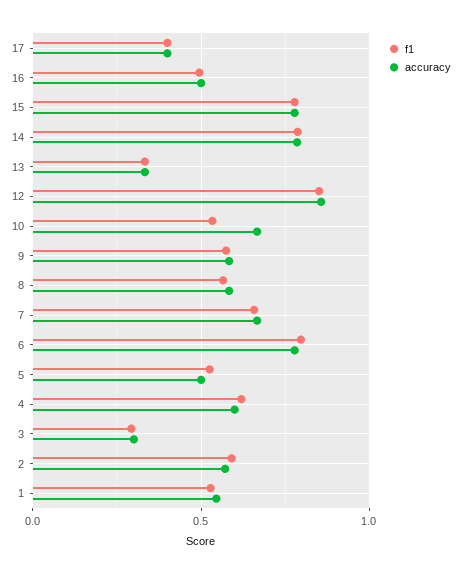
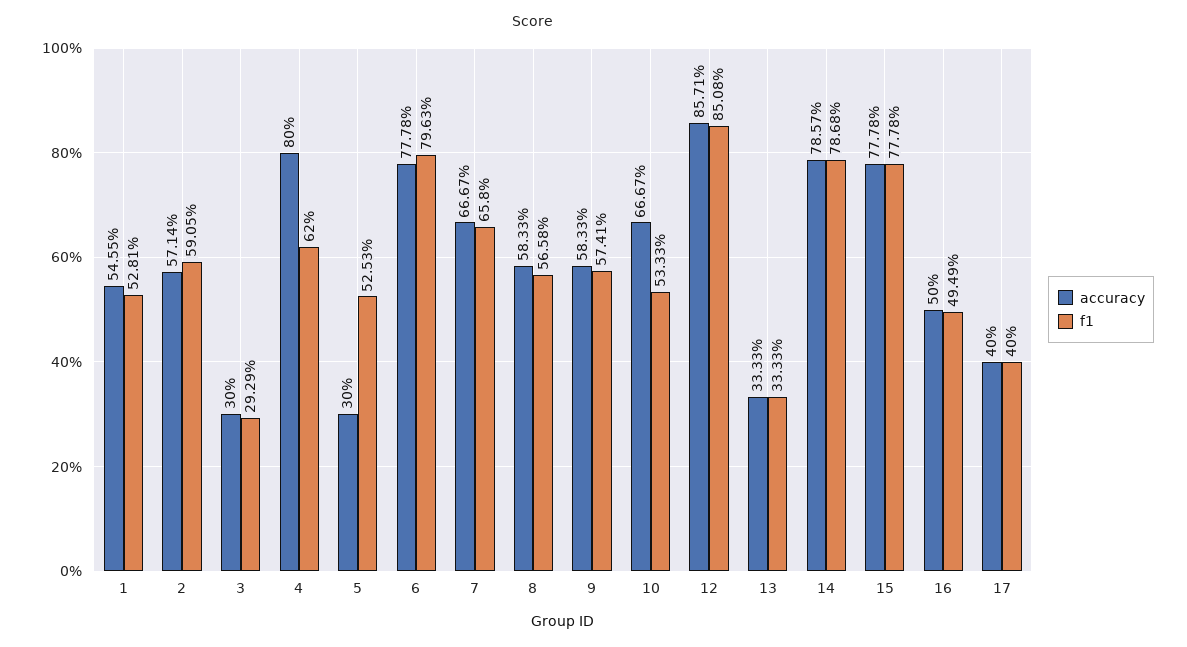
  {
    "f1": {
      "17": 0.4,
      "16": 0.4949,
      "15": 0.7778,
      "14": 0.7868,
      "13": 0.3333,
      "12": 0.8508,
      "10": 0.5333,
      "9": 0.5741,
      "8": 0.5658,
      "7": 0.658,
      "6": 0.7963,
      "5": 0.5253,
      "4": 0.62,
      "3": 0.2929,
      "2": 0.5905,
      "1": 0.5281
    },
    "accuracy": {
      "17": 0.4,
      "16": 0.5,
      "15": 0.7778,
      "14": 0.7857,
      "13": 0.3333,
      "12": 0.8571,
      "10": 0.6667,
      "9": 0.5833,
      "8": 0.5833,
      "7": 0.6667,
      "6": 0.7778,
-     "5": 0.5,
+     "5": 0.3,
-     "4": 0.6,
+     "4": 0.8,
      "3": 0.3,
      "2": 0.5714,
      "1": 0.5455
    }
  }

